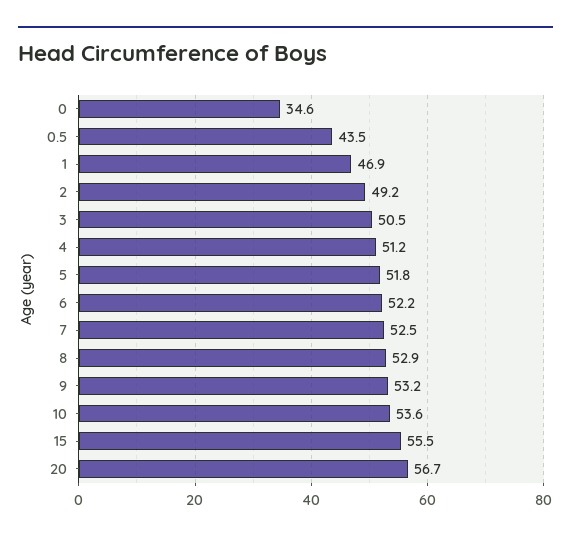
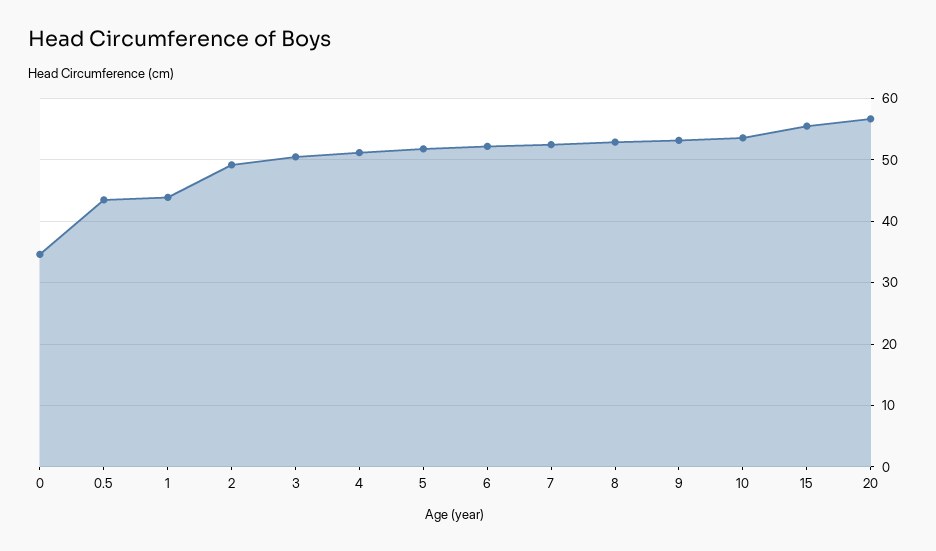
  {
    "0": 34.6,
    "0.5": 43.5,
-   "1": 46.9,
+   "1": 44,
    "2": 49.2,
    "3": 50.5,
    "4": 51.2,
    "5": 51.8,
    "6": 52.2,
    "7": 52.5,
    "8": 52.9,
    "9": 53.2,
    "10": 53.6,
    "15": 55.5,
    "20": 56.7
  }

